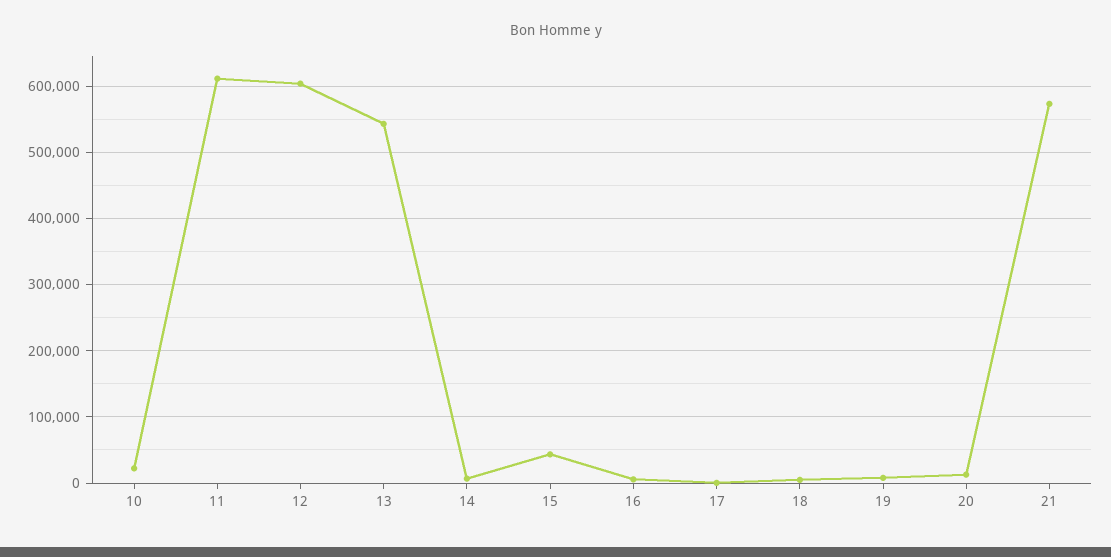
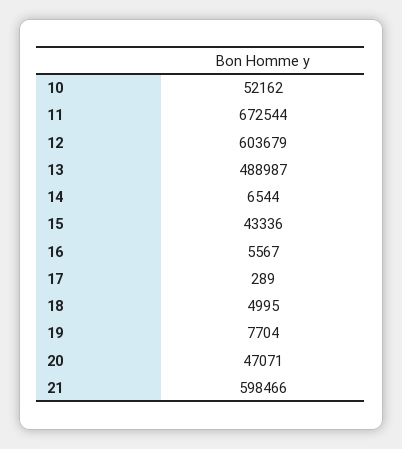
  {
-   "10": 20000,
+   "10": 52162,
-   "11": 610000,
+   "11": 672544,
    "12": 603679,
-   "13": 540000,
+   "13": 488987,
    "14": 6544,
    "15": 43336,
    "16": 5567,
    "17": 289,
    "18": 4995,
    "19": 7704,
-   "20": 10000,
+   "20": 47071,
-   "21": 570000
+   "21": 598466
  }

